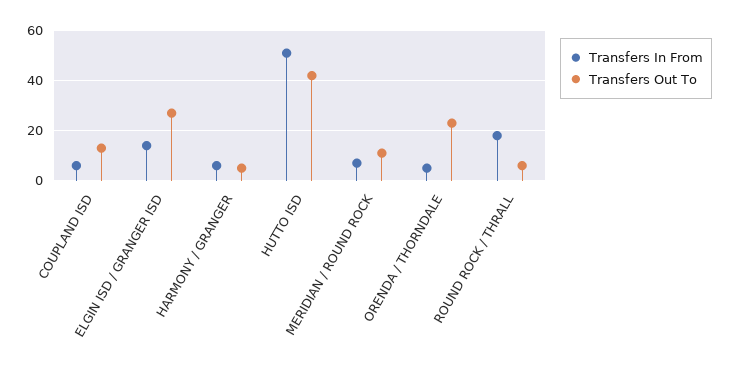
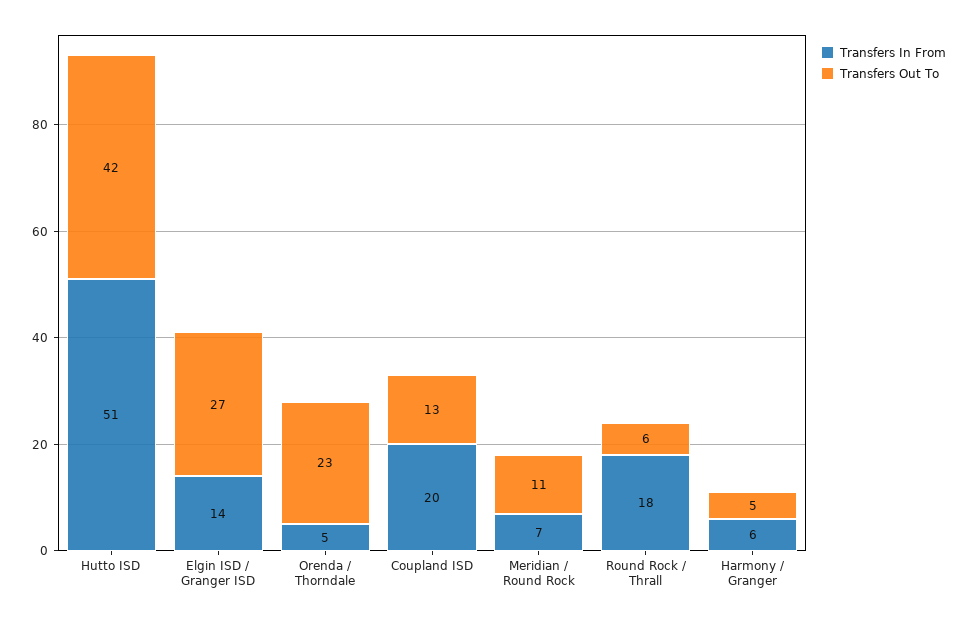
  {
    "Transfers In From": {
-     "COUPLAND ISD": 5,
+     "COUPLAND ISD": 20,
      "ELGIN ISD / GRANGER ISD": 14,
      "HARMONY / GRANGER": 6,
      "HUTTO ISD": 51,
      "MERIDIAN / ROUND ROCK": 7,
      "ORENDA / THORNDALE": 5,
      "ROUND ROCK / THRALL": 18
    },
    "Transfers Out To": {
      "COUPLAND ISD": 13,
      "ELGIN ISD / GRANGER ISD": 27,
      "HARMONY / GRANGER": 5,
      "HUTTO ISD": 42,
      "MERIDIAN / ROUND ROCK": 11,
      "ORENDA / THORNDALE": 23,
      "ROUND ROCK / THRALL": 6
    }
  }

